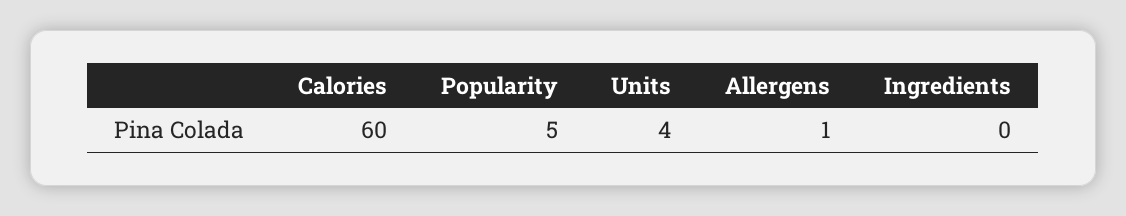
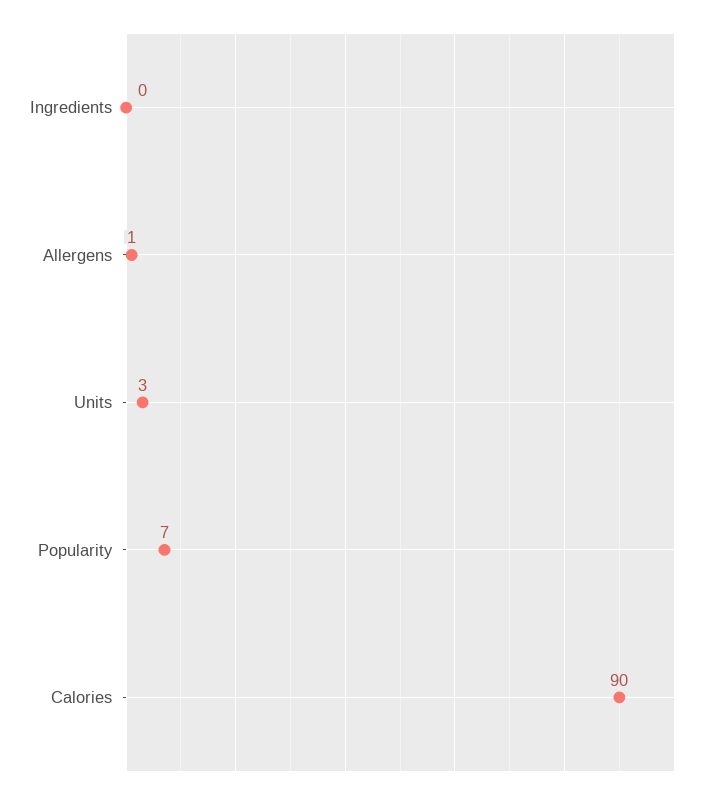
  {
-   "Calories": 60,
+   "Calories": 90,
-   "Popularity": 5,
+   "Popularity": 7,
-   "Units": 4,
+   "Units": 3,
    "Allergens": 1,
    "Ingredients": 0
  }

